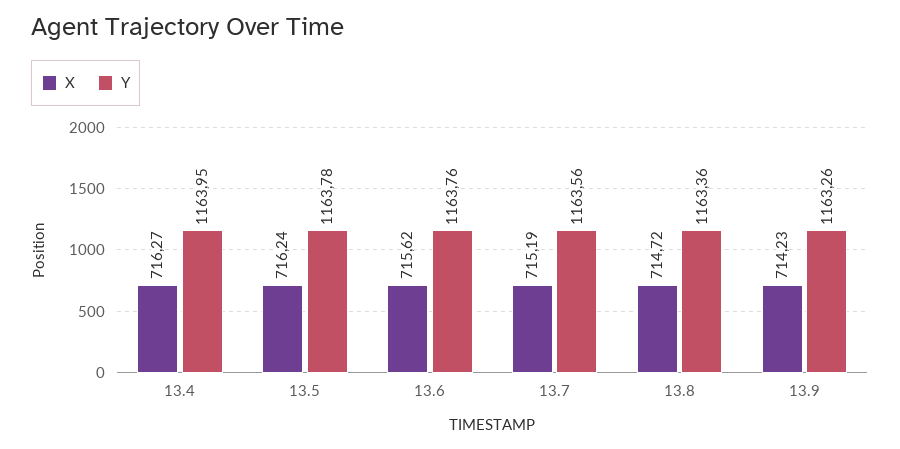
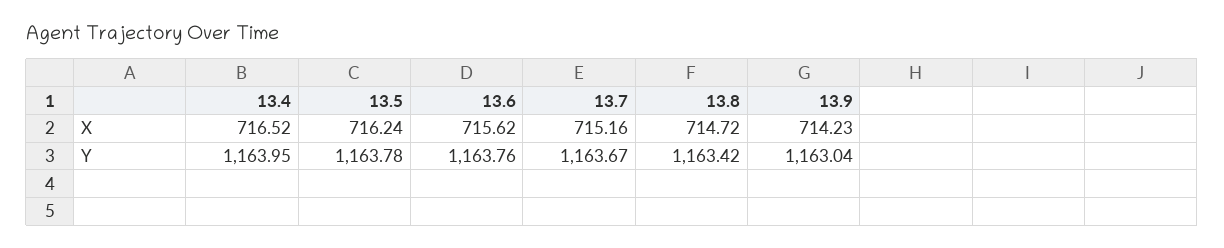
  {
    "X": {
-     "13.4": 716.27,
+     "13.4": 716.52,
      "13.5": 716.24,
      "13.6": 715.62,
-     "13.7": 715.19,
+     "13.7": 715.16,
      "13.8": 714.72,
      "13.9": 714.23
    },
    "Y": {
      "13.4": 1163.95,
      "13.5": 1163.78,
      "13.6": 1163.76,
-     "13.7": 1163.56,
+     "13.7": 1163.67,
-     "13.8": 1163.36,
+     "13.8": 1163.42,
-     "13.9": 1163.26
+     "13.9": 1163.04
    }
  }

